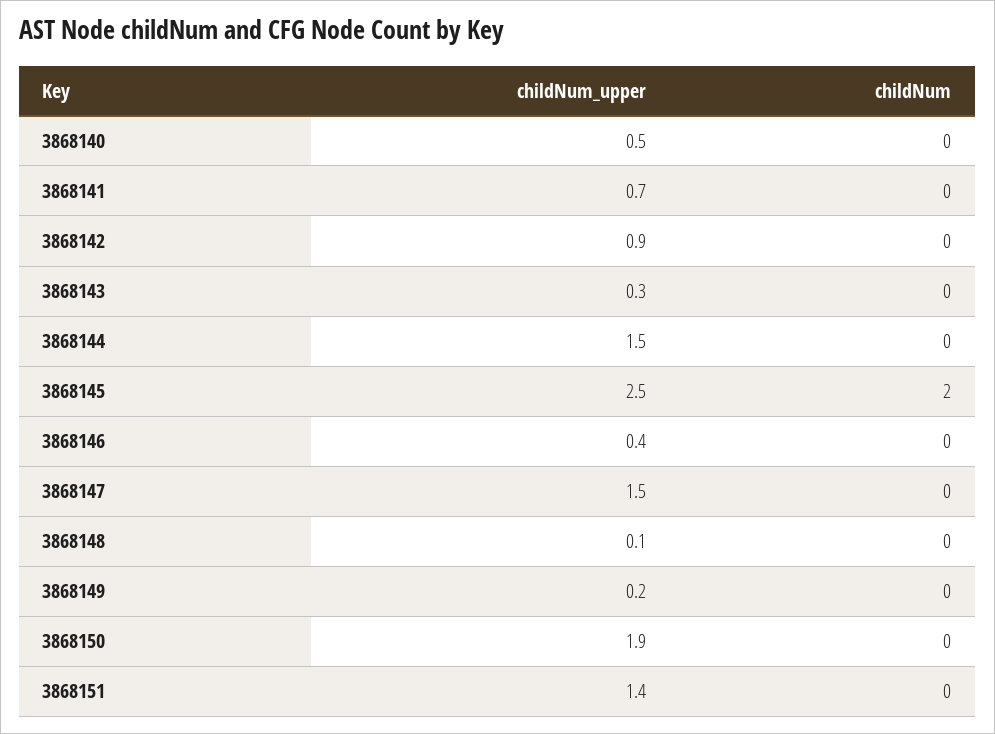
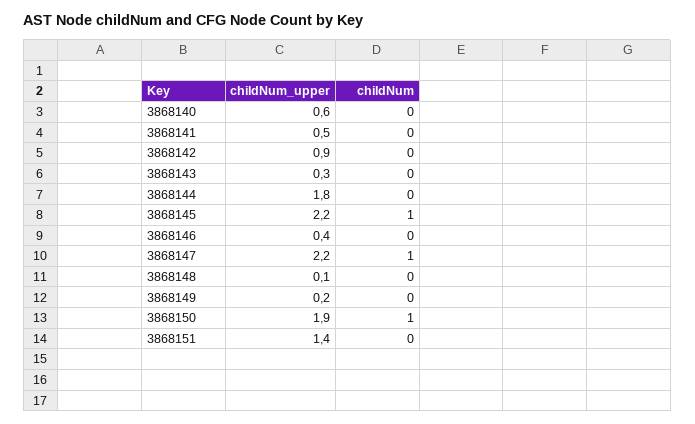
  {
    "childNum_upper": {
-     "3868140": 0.5,
+     "3868140": 0.6,
-     "3868141": 0.7,
+     "3868141": 0.5,
      "3868142": 0.9,
      "3868143": 0.3,
-     "3868144": 1.5,
+     "3868144": 1.8,
-     "3868145": 2.5,
+     "3868145": 2.2,
      "3868146": 0.4,
-     "3868147": 1.5,
+     "3868147": 2.2,
      "3868148": 0.1,
      "3868149": 0.2,
      "3868150": 1.9,
      "3868151": 1.4
    },
    "childNum": {
      "3868140": 0,
      "3868141": 0,
      "3868142": 0,
      "3868143": 0,
      "3868144": 0,
-     "3868145": 2,
+     "3868145": 1,
      "3868146": 0,
-     "3868147": 0,
+     "3868147": 1,
      "3868148": 0,
      "3868149": 0,
-     "3868150": 0,
+     "3868150": 1,
      "3868151": 0
    }
  }

